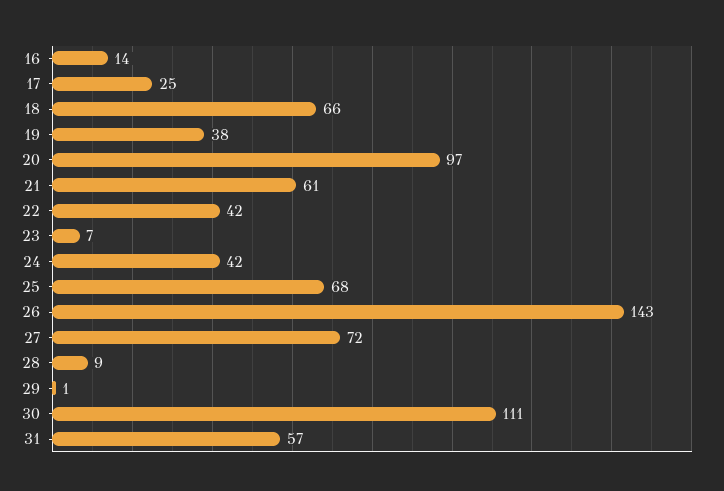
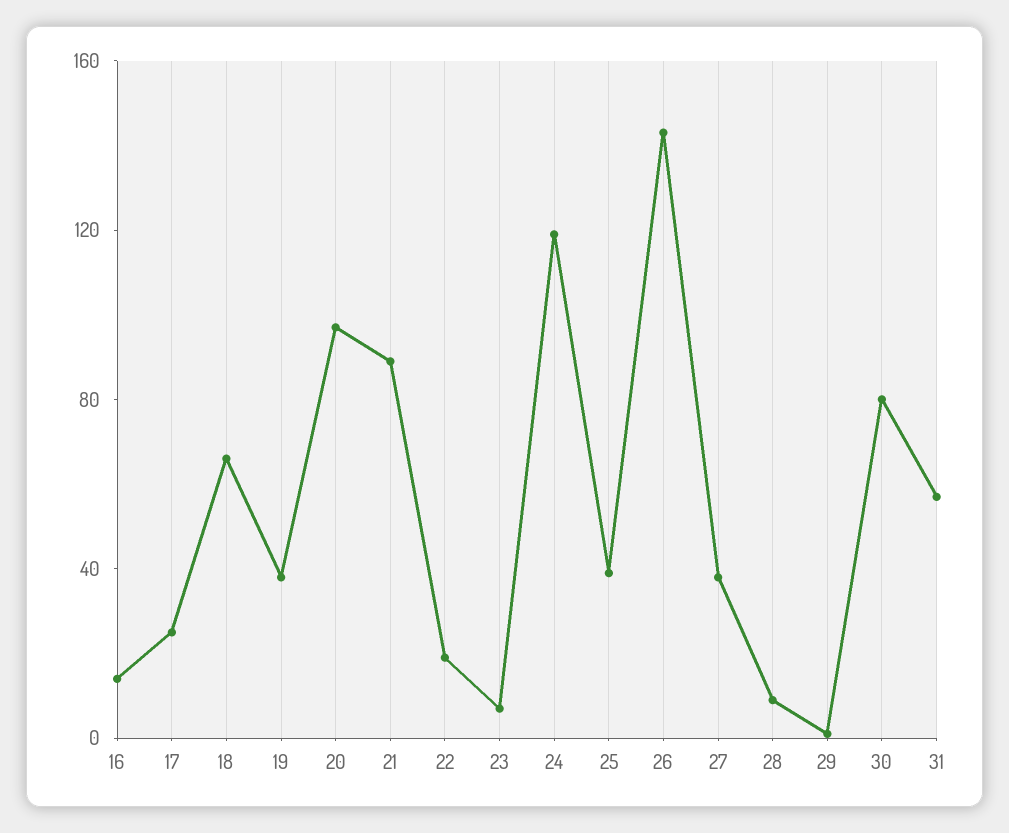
  {
    "16": 14,
    "17": 25,
    "18": 66,
    "19": 38,
    "20": 97,
-   "21": 61,
+   "21": 90,
-   "22": 42,
+   "22": 20,
    "23": 7,
-   "24": 42,
+   "24": 120,
-   "25": 68,
+   "25": 40,
    "26": 143,
-   "27": 72,
+   "27": 40,
    "28": 9,
    "29": 1,
-   "30": 111,
+   "30": 80,
    "31": 57
  }

